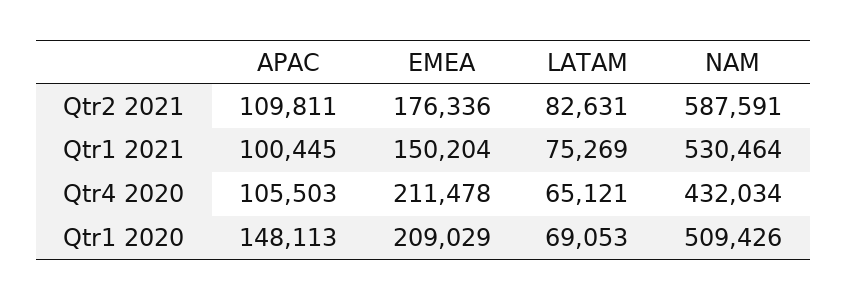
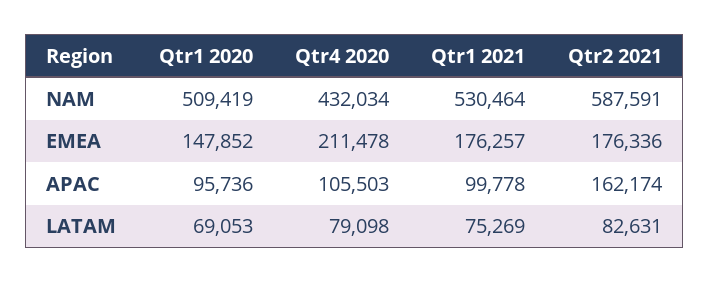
  {
    "APAC": {
-     "Qtr2 2021": 109811,
+     "Qtr2 2021": 162174,
-     "Qtr1 2021": 100445,
+     "Qtr1 2021": 99778,
      "Qtr4 2020": 105503,
-     "Qtr1 2020": 148113
+     "Qtr1 2020": 95736
    },
    "EMEA": {
      "Qtr2 2021": 176336,
-     "Qtr1 2021": 150204,
+     "Qtr1 2021": 176257,
      "Qtr4 2020": 211478,
-     "Qtr1 2020": 209029
+     "Qtr1 2020": 147852
    },
    "LATAM": {
      "Qtr2 2021": 82631,
      "Qtr1 2021": 75269,
-     "Qtr4 2020": 65121,
+     "Qtr4 2020": 79098,
      "Qtr1 2020": 69053
    },
    "NAM": {
      "Qtr2 2021": 587591,
      "Qtr1 2021": 530464,
      "Qtr4 2020": 432034,
-     "Qtr1 2020": 509426
+     "Qtr1 2020": 509419
    }
  }

